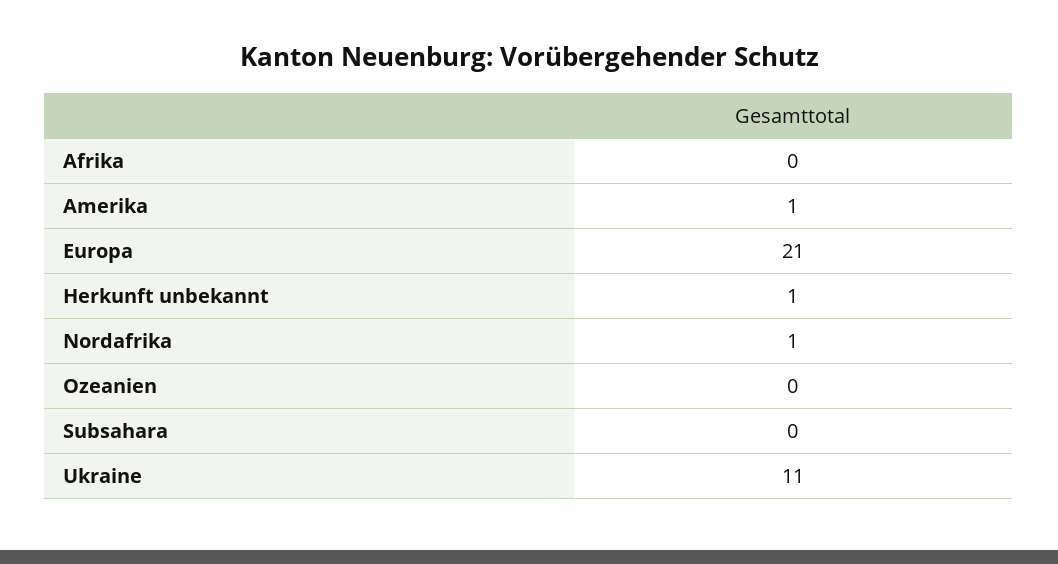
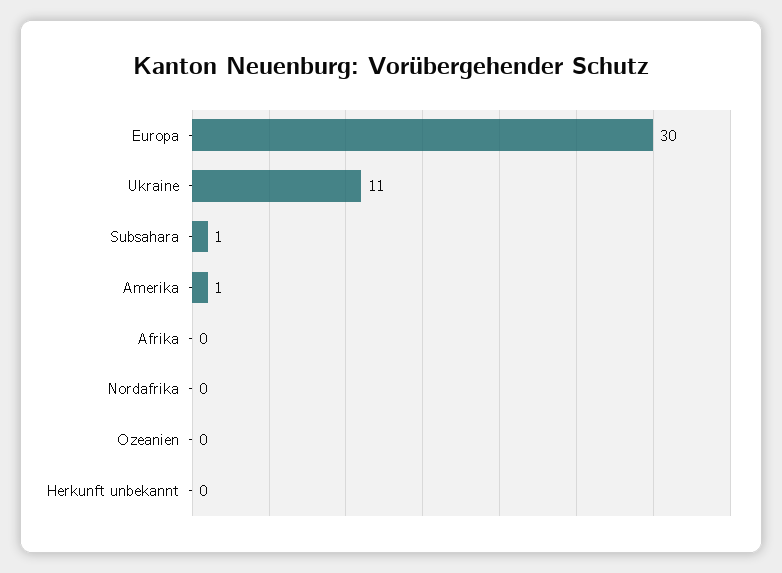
  {
    "Afrika": 0,
    "Amerika": 1,
-   "Europa": 21,
+   "Europa": 30,
-   "Herkunft unbekannt": 1,
+   "Herkunft unbekannt": 0,
-   "Nordafrika": 1,
+   "Nordafrika": 0,
    "Ozeanien": 0,
-   "Subsahara": 0,
+   "Subsahara": 1,
    "Ukraine": 11
  }

